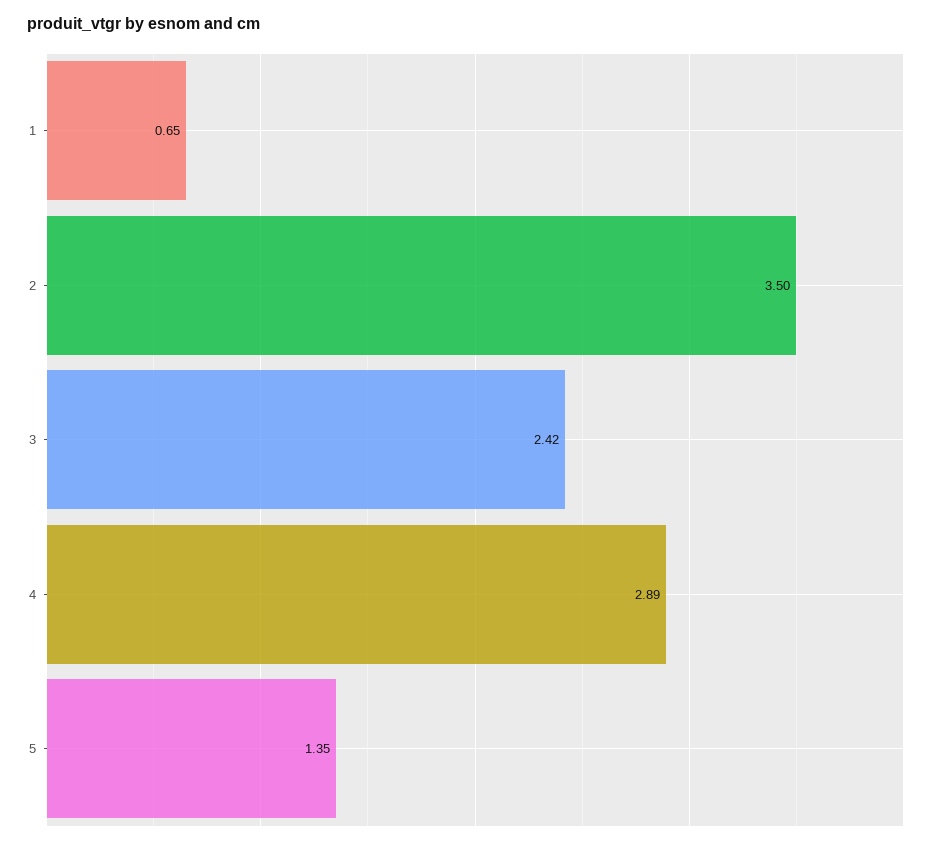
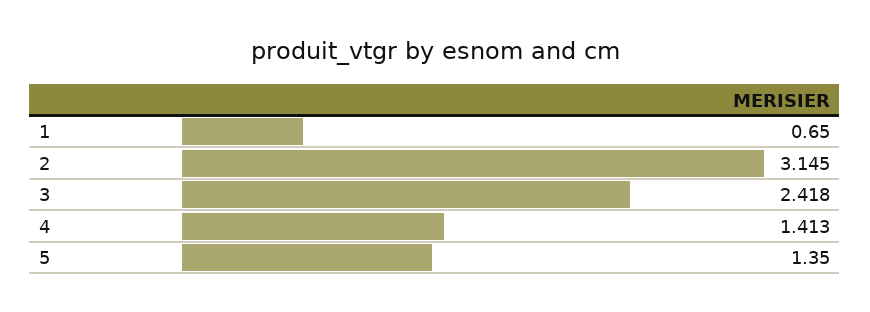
  {
    "1": 0.65,
-   "2": 3.5,
+   "2": 3.145,
    "3": 2.418,
-   "4": 2.89,
+   "4": 1.413,
    "5": 1.35
  }

